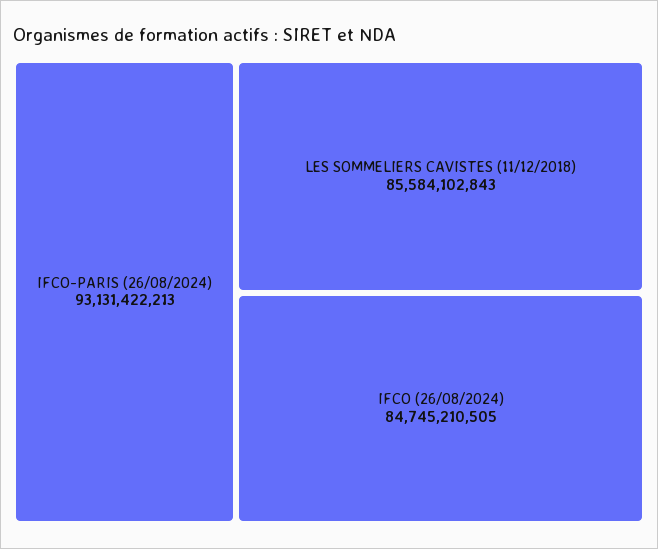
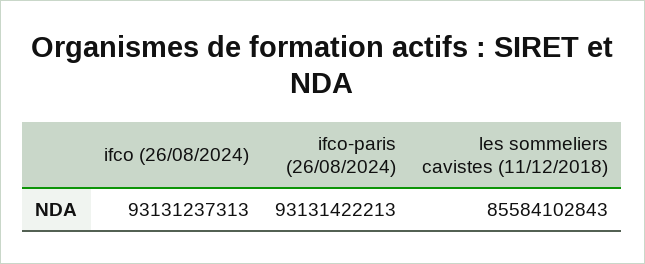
  {
    "IFCO-PARIS (26/08/2024)": 93131422213,
    "LES SOMMELIERS CAVISTES (11/12/2018)": 85584102843,
-   "IFCO (26/08/2024)": 84745210505
+   "IFCO (26/08/2024)": 93131237313
  }

